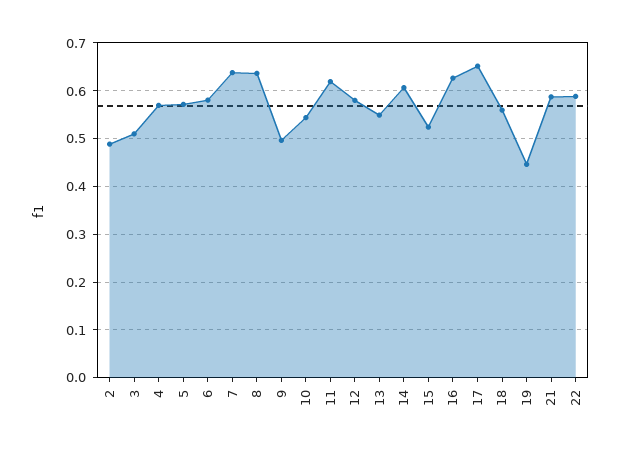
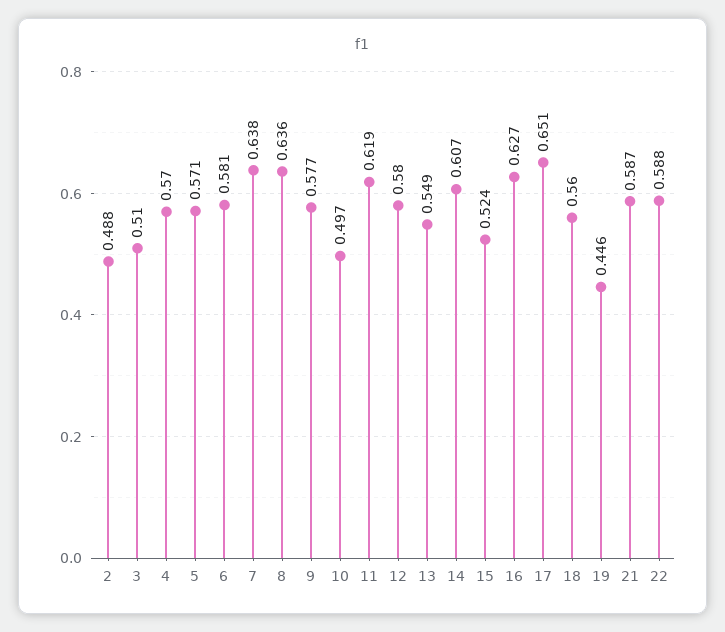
  {
    "2": 0.488,
    "3": 0.51,
    "4": 0.57,
    "5": 0.571,
    "6": 0.581,
    "7": 0.638,
    "8": 0.636,
-   "9": 0.5,
+   "9": 0.577,
-   "10": 0.54,
+   "10": 0.497,
    "11": 0.619,
    "12": 0.58,
    "13": 0.549,
    "14": 0.607,
    "15": 0.524,
    "16": 0.627,
    "17": 0.651,
    "18": 0.56,
    "19": 0.446,
    "21": 0.587,
    "22": 0.588
  }

